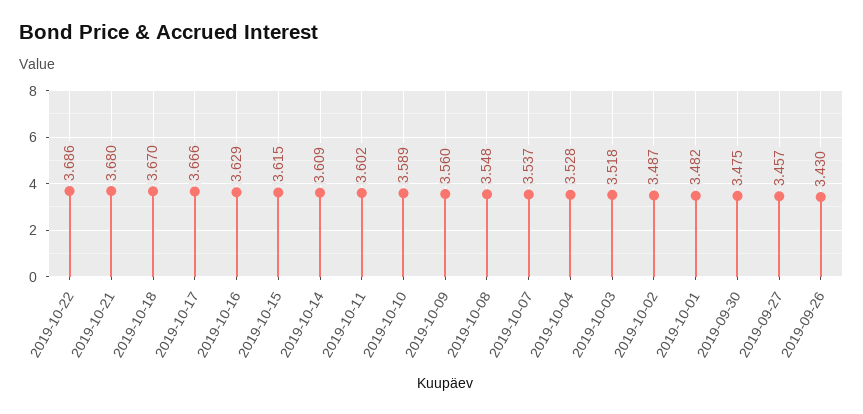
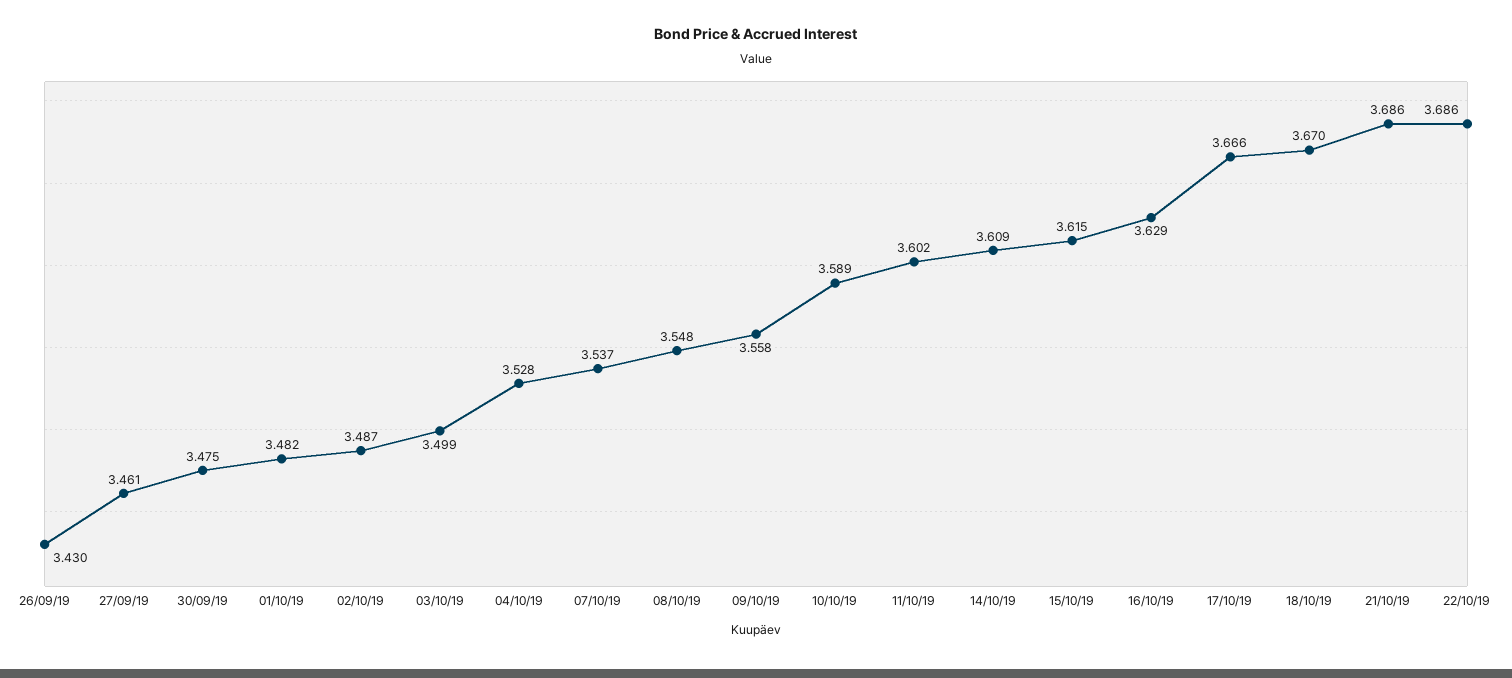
  {
    "2019-10-22": 3.686,
-   "2019-10-21": 3.68,
+   "2019-10-21": 3.686,
    "2019-10-18": 3.67,
    "2019-10-17": 3.666,
    "2019-10-16": 3.629,
    "2019-10-15": 3.615,
    "2019-10-14": 3.609,
    "2019-10-11": 3.602,
    "2019-10-10": 3.589,
-   "2019-10-09": 3.56,
+   "2019-10-09": 3.558,
    "2019-10-08": 3.548,
    "2019-10-07": 3.537,
    "2019-10-04": 3.528,
-   "2019-10-03": 3.518,
+   "2019-10-03": 3.499,
    "2019-10-02": 3.487,
    "2019-10-01": 3.482,
    "2019-09-30": 3.475,
-   "2019-09-27": 3.457,
+   "2019-09-27": 3.461,
    "2019-09-26": 3.43
  }

